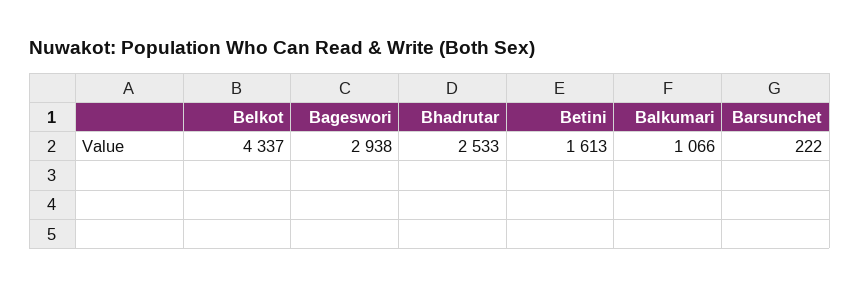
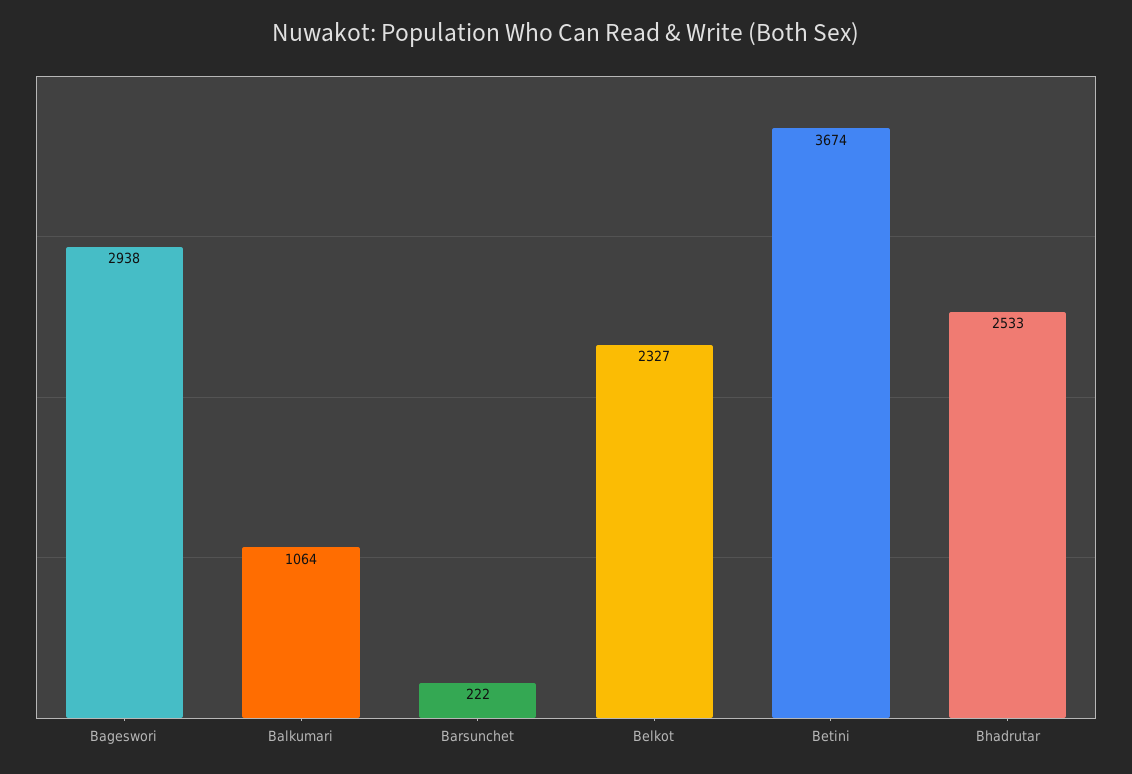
  {
-   "Belkot": 4337,
+   "Belkot": 2327,
    "Bageswori": 2938,
    "Bhadrutar": 2533,
-   "Betini": 1613,
+   "Betini": 3674,
-   "Balkumari": 1066,
+   "Balkumari": 1064,
    "Barsunchet": 222
  }

